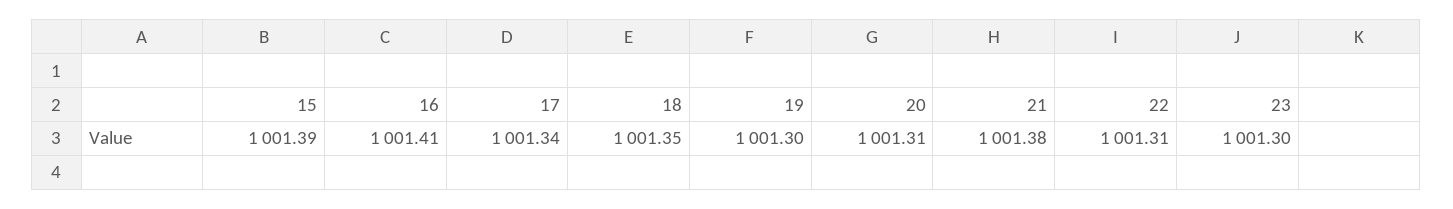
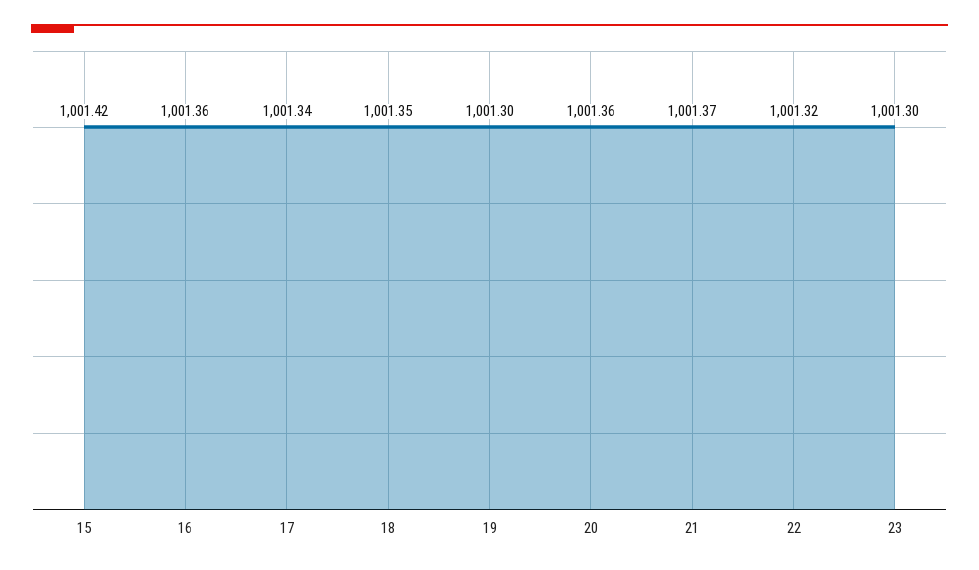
  {
-   "15": 1001.39,
+   "15": 1001.42,
-   "16": 1001.41,
+   "16": 1001.36,
    "17": 1001.34,
    "18": 1001.35,
    "19": 1001.3,
-   "20": 1001.31,
+   "20": 1001.36,
-   "21": 1001.38,
+   "21": 1001.37,
-   "22": 1001.31,
+   "22": 1001.32,
    "23": 1001.3
  }

